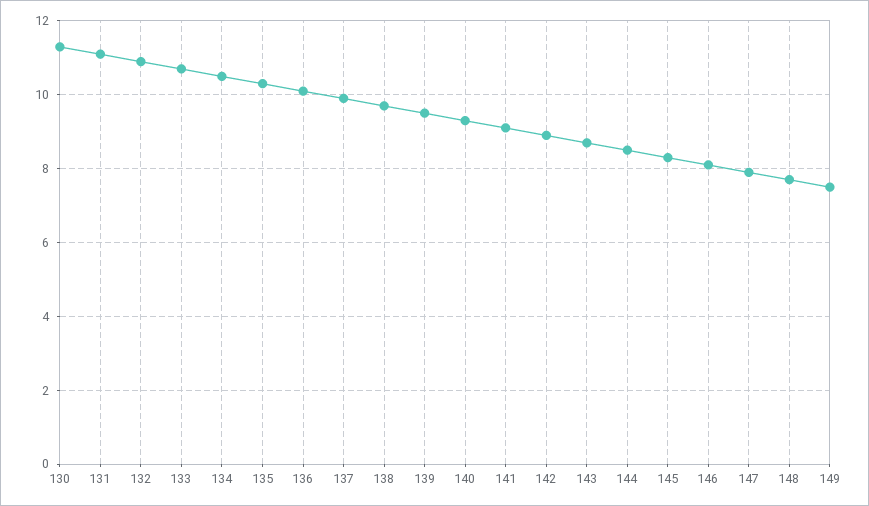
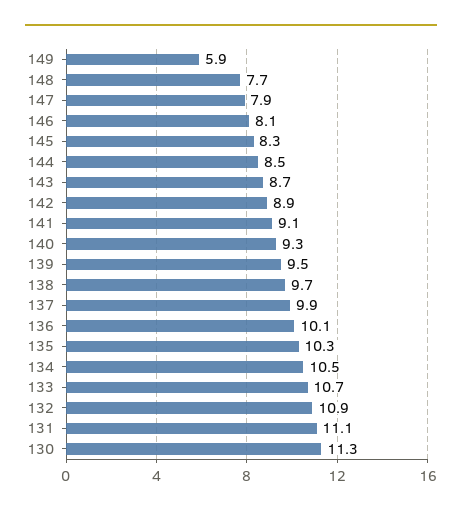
  {
    "130": 11.3,
    "131": 11.1,
    "132": 10.9,
    "133": 10.7,
    "134": 10.5,
    "135": 10.3,
    "136": 10.1,
    "137": 9.9,
    "138": 9.7,
    "139": 9.5,
    "140": 9.3,
    "141": 9.1,
    "142": 8.9,
    "143": 8.7,
    "144": 8.5,
    "145": 8.3,
    "146": 8.1,
    "147": 7.9,
    "148": 7.7,
-   "149": 7.5
+   "149": 5.9
  }

